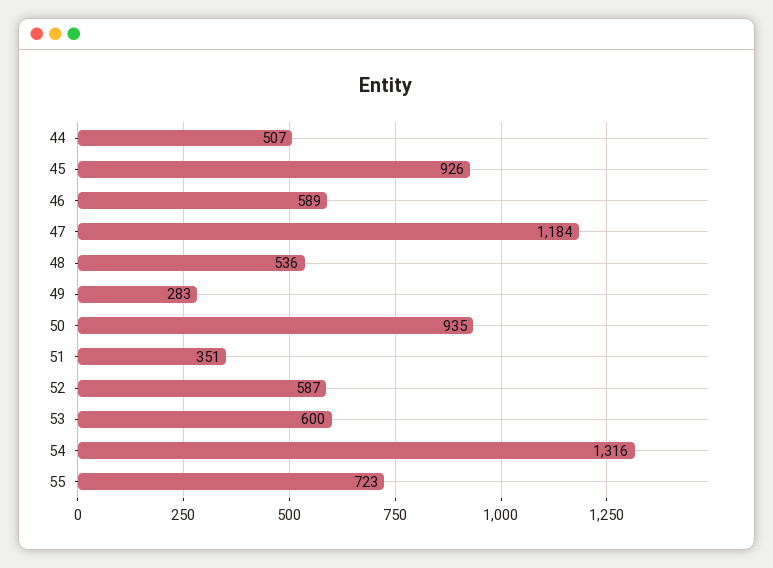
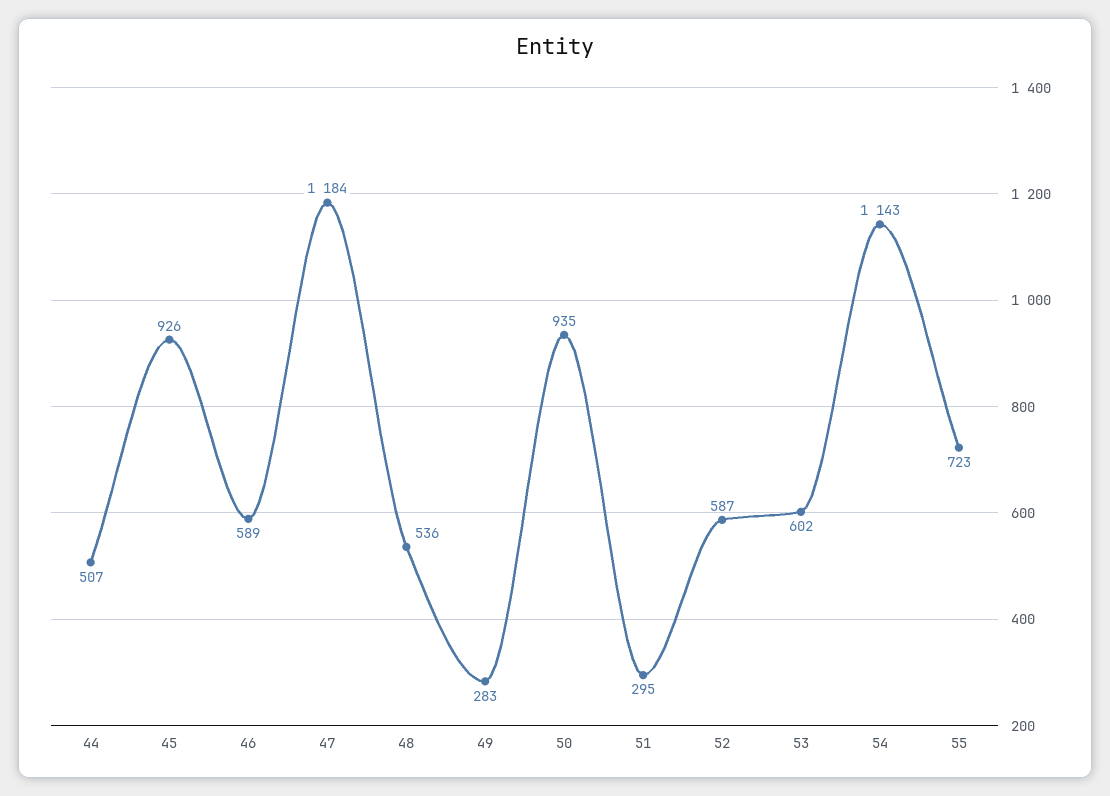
  {
    "44": 507,
    "45": 926,
    "46": 589,
    "47": 1184,
    "48": 536,
    "49": 283,
    "50": 935,
-   "51": 351,
+   "51": 295,
    "52": 587,
-   "53": 600,
+   "53": 602,
-   "54": 1316,
+   "54": 1143,
    "55": 723
  }

